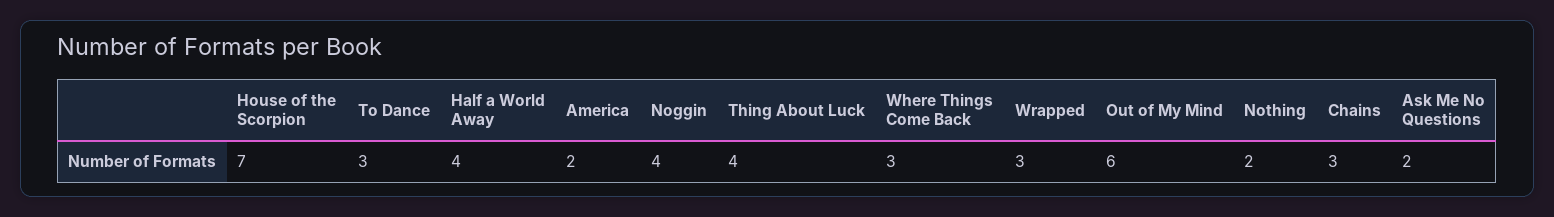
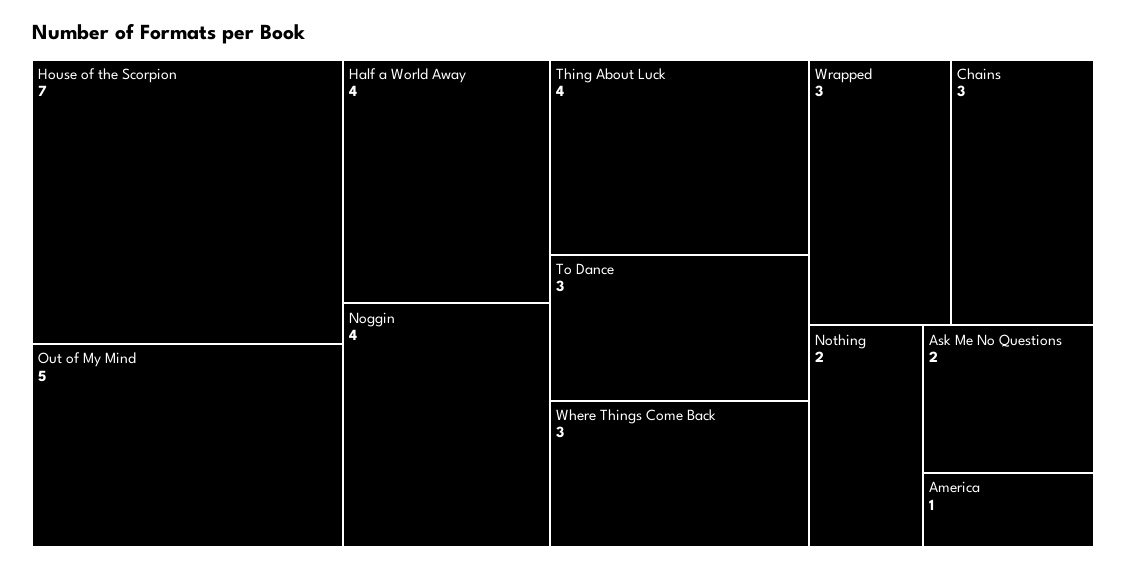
  {
    "House of the Scorpion": 7,
    "To Dance": 3,
    "Half a World Away": 4,
-   "America": 2,
+   "America": 1,
    "Noggin": 4,
    "Thing About Luck": 4,
    "Where Things Come Back": 3,
    "Wrapped": 3,
-   "Out of My Mind": 6,
+   "Out of My Mind": 5,
    "Nothing": 2,
    "Chains": 3,
    "Ask Me No Questions": 2
  }

